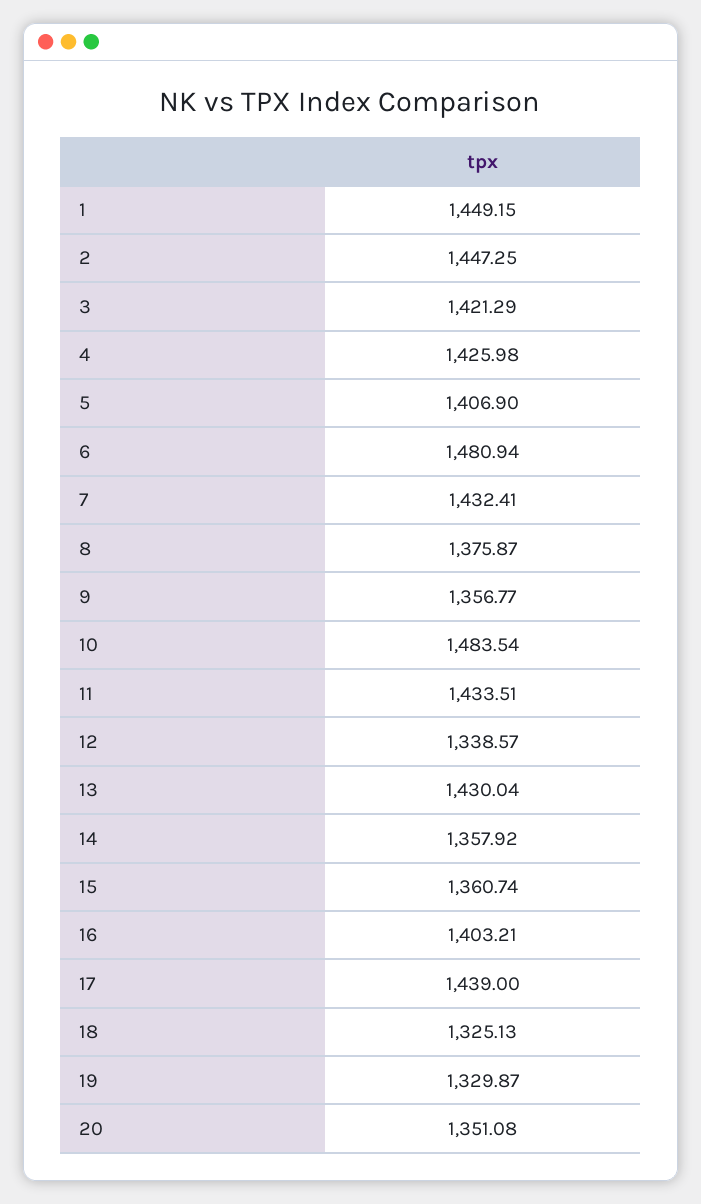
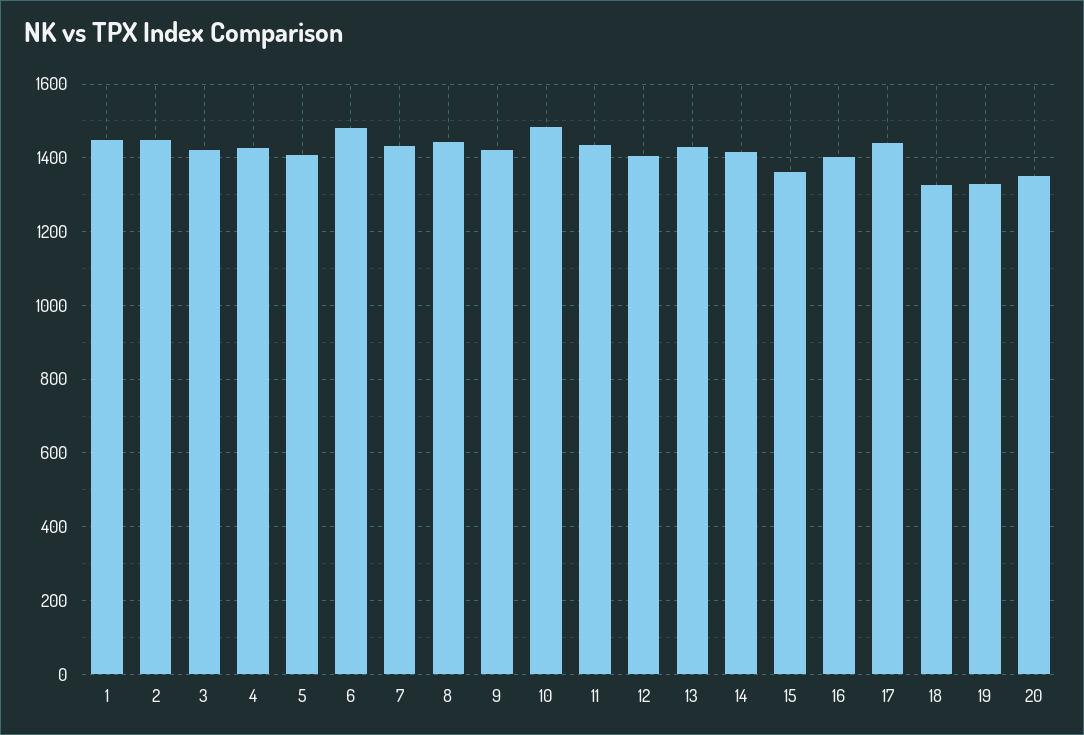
  {
    "1": 1449.15,
    "2": 1447.25,
    "3": 1421.29,
    "4": 1425.98,
    "5": 1406.9,
    "6": 1480.94,
    "7": 1432.41,
-   "8": 1375.87,
+   "8": 1440,
-   "9": 1356.77,
+   "9": 1420,
    "10": 1483.54,
    "11": 1433.51,
-   "12": 1338.57,
+   "12": 1400,
    "13": 1430.04,
-   "14": 1357.92,
+   "14": 1420,
    "15": 1360.74,
    "16": 1403.21,
    "17": 1439,
    "18": 1325.13,
    "19": 1329.87,
    "20": 1351.08
  }

